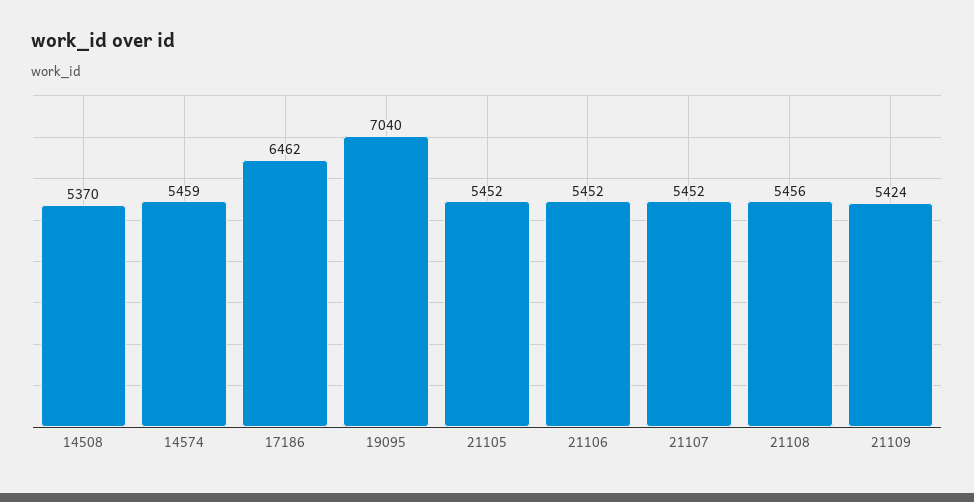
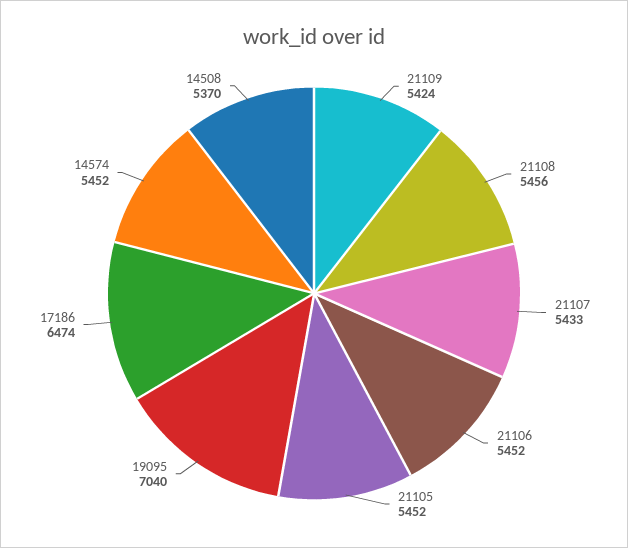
  {
    "14508": 5370,
-   "14574": 5459,
+   "14574": 5452,
-   "17186": 6462,
+   "17186": 6474,
    "19095": 7040,
    "21105": 5452,
    "21106": 5452,
-   "21107": 5452,
+   "21107": 5433,
    "21108": 5456,
    "21109": 5424
  }

